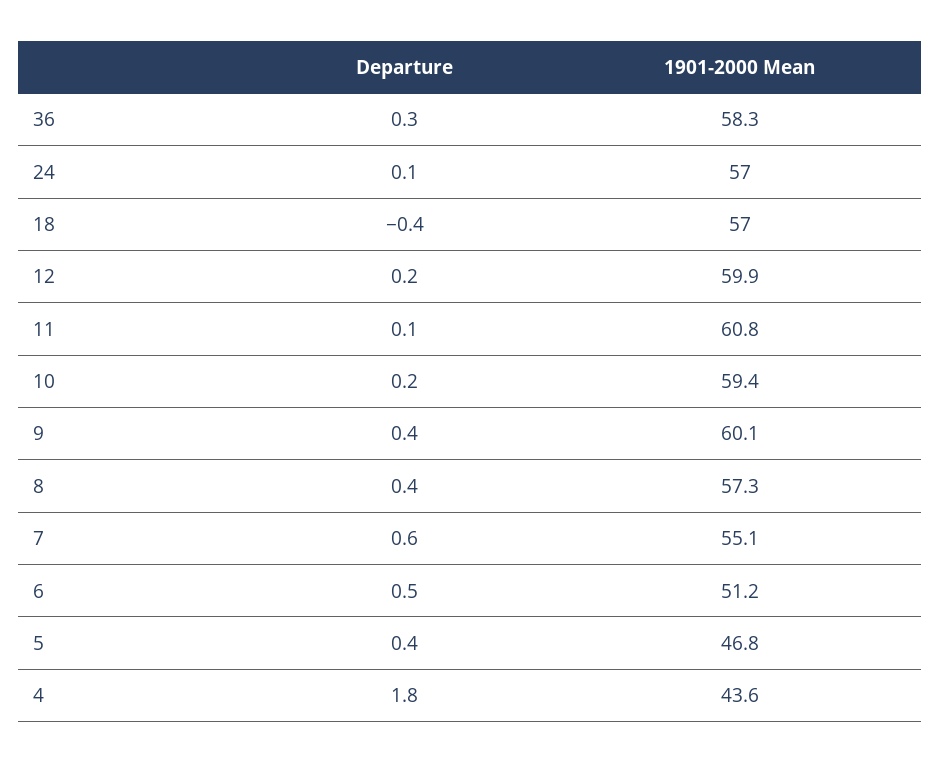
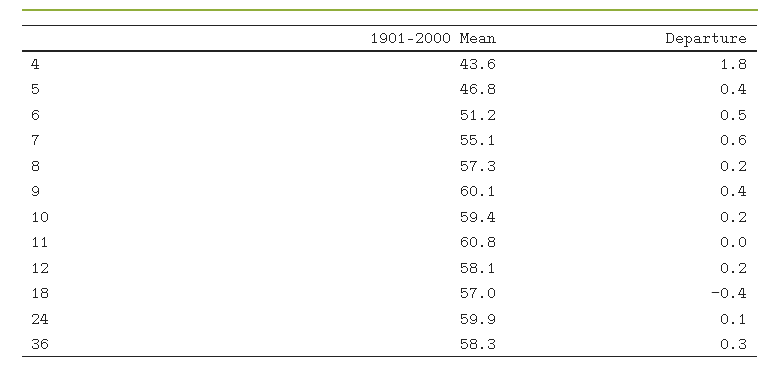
  {
    "Departure": {
      "36": 0.3,
      "24": 0.1,
      "18": -0.4,
      "12": 0.2,
-     "11": 0.1,
+     "11": 0,
      "10": 0.2,
      "9": 0.4,
-     "8": 0.4,
+     "8": 0.2,
      "7": 0.6,
      "6": 0.5,
      "5": 0.4,
      "4": 1.8
    },
    "1901-2000 Mean": {
      "36": 58.3,
-     "24": 57,
+     "24": 59.9,
      "18": 57,
-     "12": 59.9,
+     "12": 58.1,
      "11": 60.8,
      "10": 59.4,
      "9": 60.1,
      "8": 57.3,
      "7": 55.1,
      "6": 51.2,
      "5": 46.8,
      "4": 43.6
    }
  }

